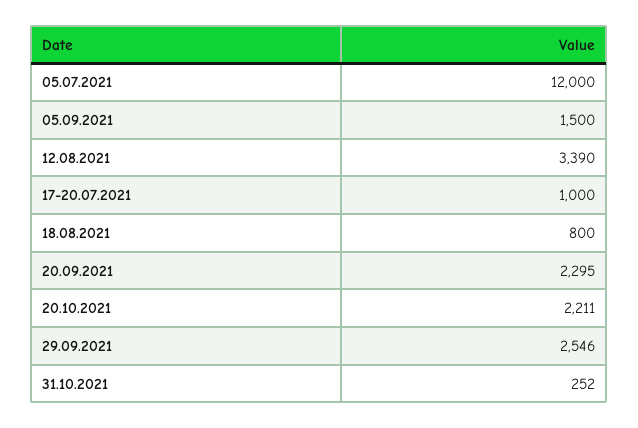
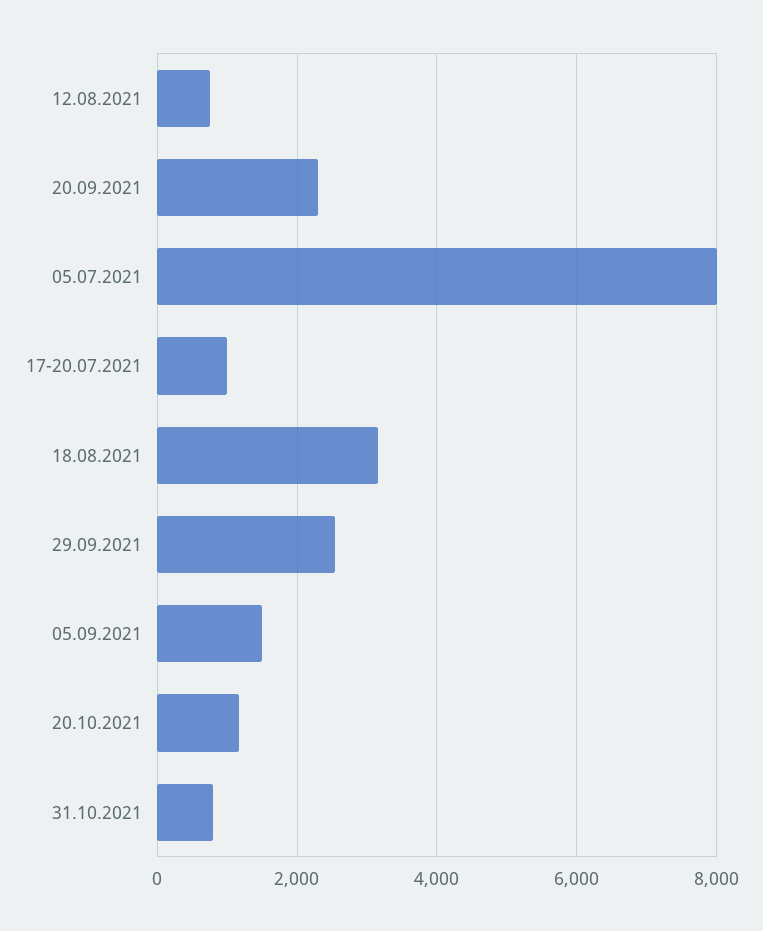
  {
-   "05.07.2021": 12000,
+   "05.07.2021": 8000,
    "05.09.2021": 1500,
-   "12.08.2021": 3390,
+   "12.08.2021": 800,
    "17-20.07.2021": 1000,
-   "18.08.2021": 800,
+   "18.08.2021": 3200,
    "20.09.2021": 2295,
-   "20.10.2021": 2211,
+   "20.10.2021": 1200,
    "29.09.2021": 2546,
-   "31.10.2021": 252
+   "31.10.2021": 800
  }

